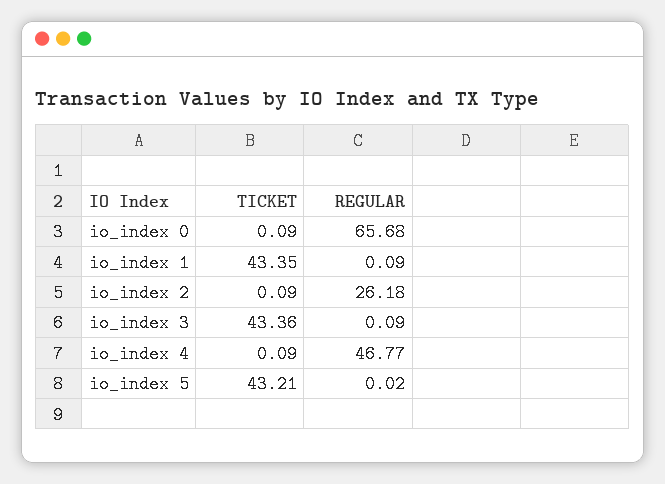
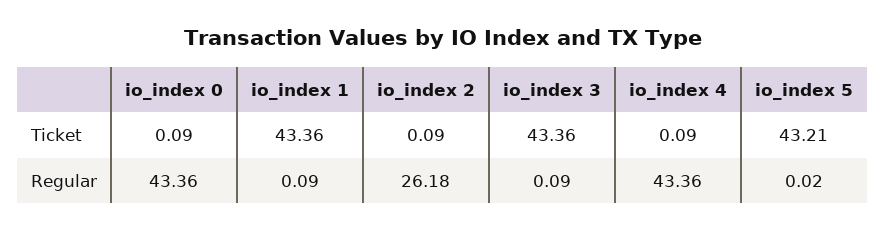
  {
    "TICKET": {
      "io_index 0": 0.09,
-     "io_index 1": 43.35,
+     "io_index 1": 43.36,
      "io_index 2": 0.09,
      "io_index 3": 43.36,
      "io_index 4": 0.09,
      "io_index 5": 43.21
    },
    "REGULAR": {
-     "io_index 0": 65.68,
+     "io_index 0": 43.36,
      "io_index 1": 0.09,
      "io_index 2": 26.18,
      "io_index 3": 0.09,
-     "io_index 4": 46.77,
+     "io_index 4": 43.36,
      "io_index 5": 0.02
    }
  }

